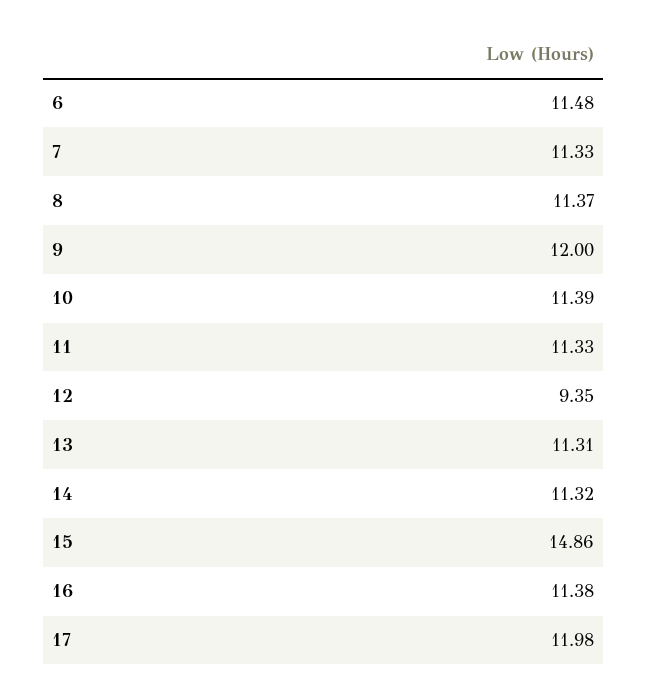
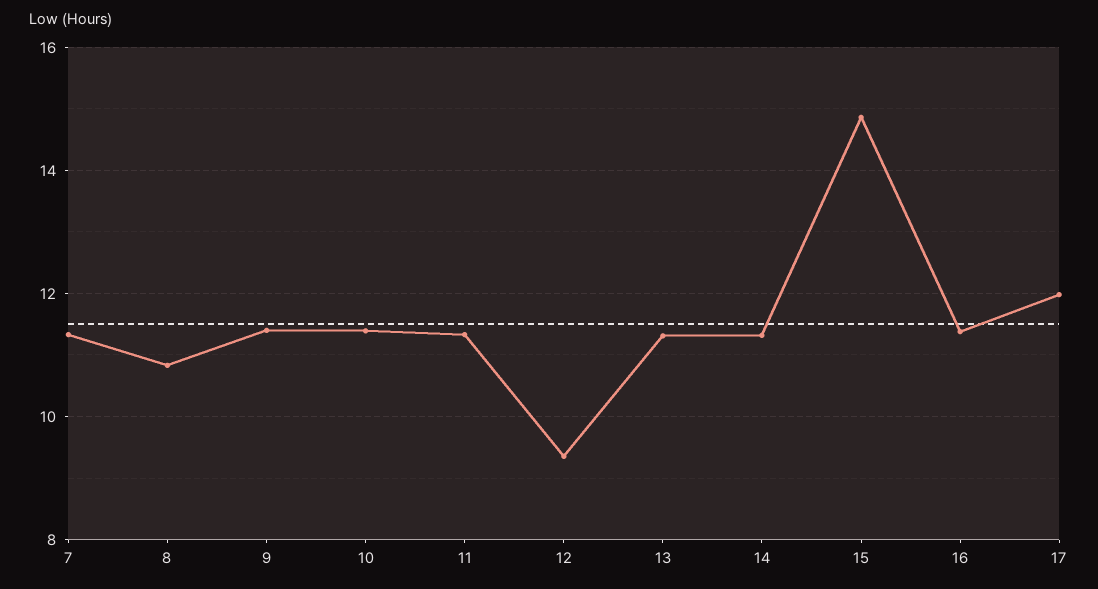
  {
-   "6": 11.48,
    "7": 11.33,
-   "8": 11.37,
+   "8": 10.8,
-   "9": 12,
+   "9": 11.4,
    "10": 11.39,
    "11": 11.33,
    "12": 9.35,
    "13": 11.31,
    "14": 11.32,
    "15": 14.86,
    "16": 11.38,
    "17": 11.98
  }

